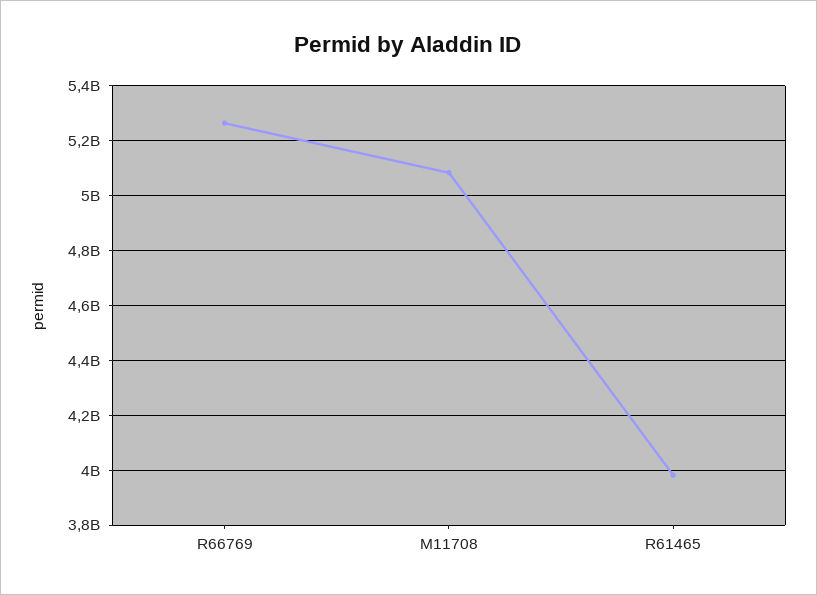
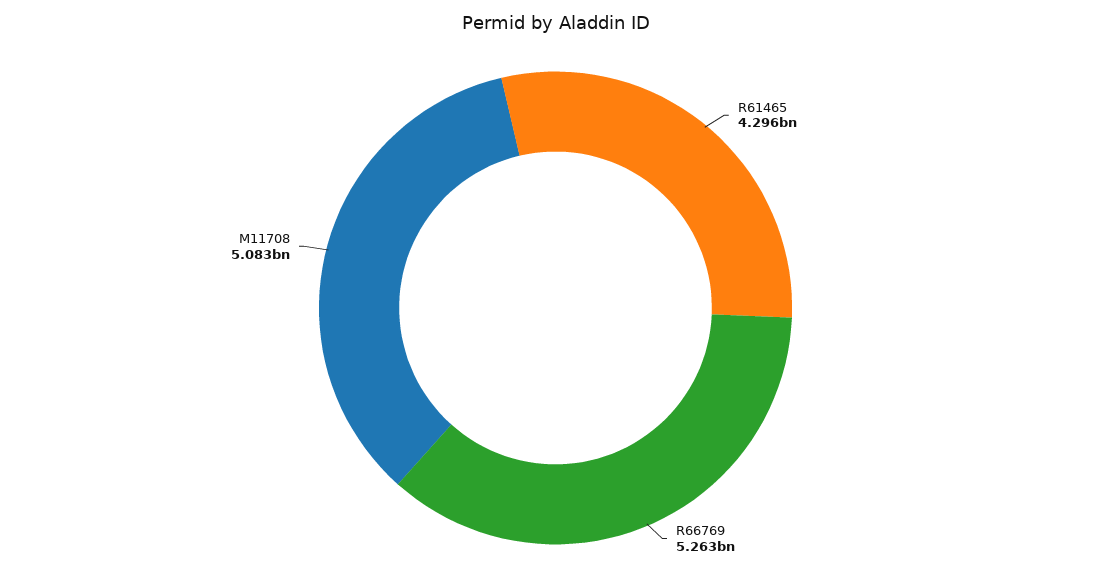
  {
    "R66769": 5263000000,
    "M11708": 5083000000,
-   "R61465": 3975000000
+   "R61465": 4296000000
  }

